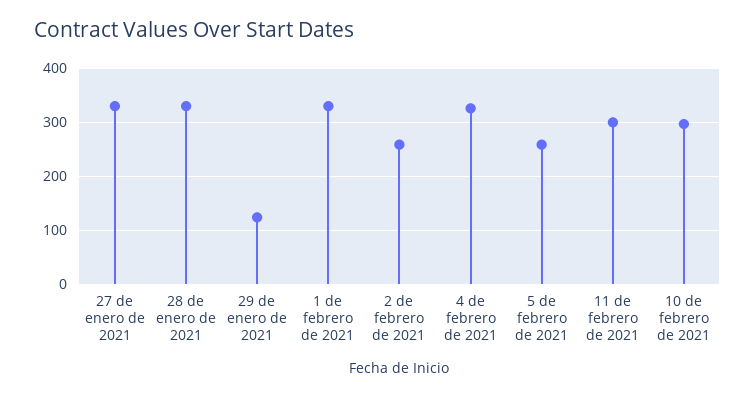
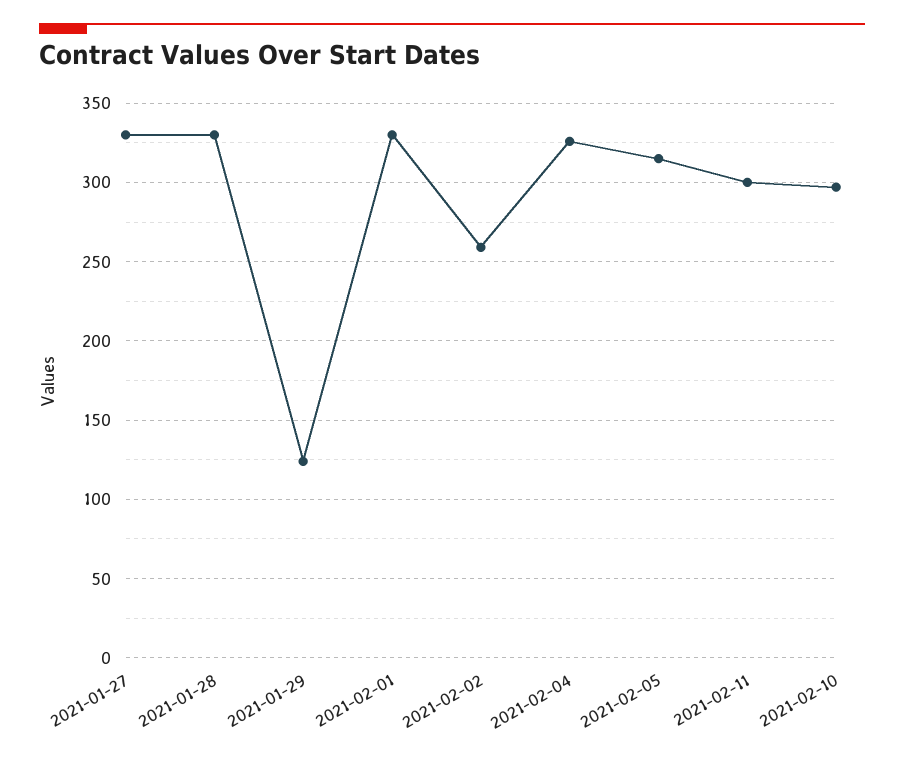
  {
    "27 de enero de 2021": 330,
    "28 de enero de 2021": 330,
    "29 de enero de 2021": 125,
    "1 de febrero de 2021": 330,
    "2 de febrero de 2021": 260,
    "4 de febrero de 2021": 325,
-   "5 de febrero de 2021": 260,
+   "5 de febrero de 2021": 315,
    "11 de febrero de 2021": 300,
    "10 de febrero de 2021": 295
  }

